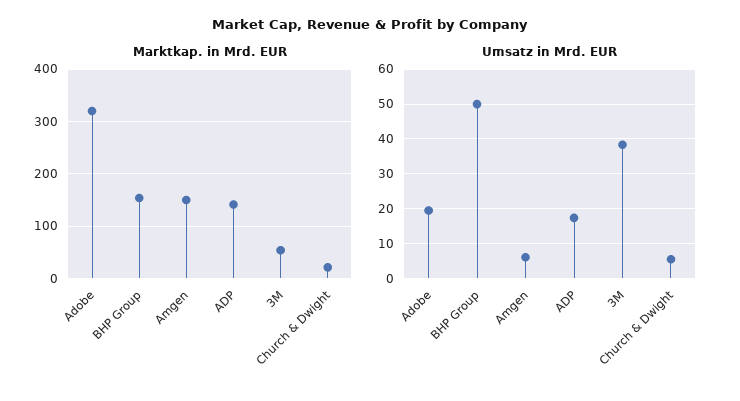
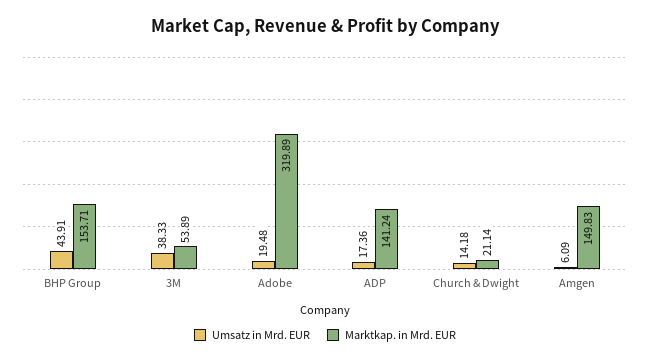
  {
    "Marktkap. in Mrd. EUR": {
      "Adobe": 319.89,
      "BHP Group": 153.71,
      "Amgen": 149.83,
      "ADP": 141.24,
      "3M": 53.89,
      "Church & Dwight": 21.14
    },
    "Umsatz in Mrd. EUR": {
      "Adobe": 19.48,
-     "BHP Group": 50,
+     "BHP Group": 43.91,
      "Amgen": 6.09,
      "ADP": 17.36,
      "3M": 38.33,
-     "Church & Dwight": 6
+     "Church & Dwight": 14.18
    }
  }

